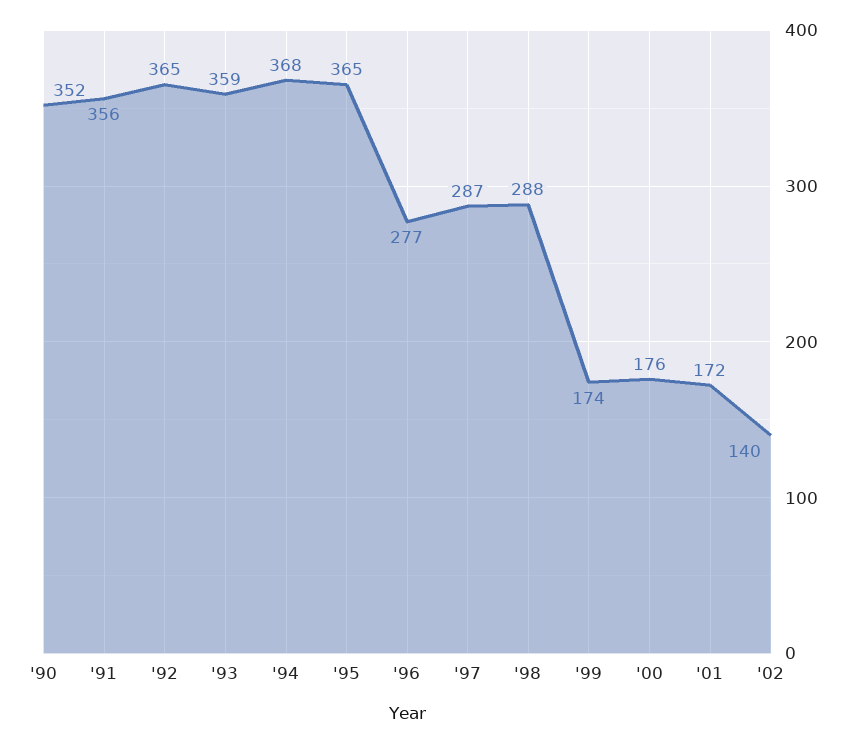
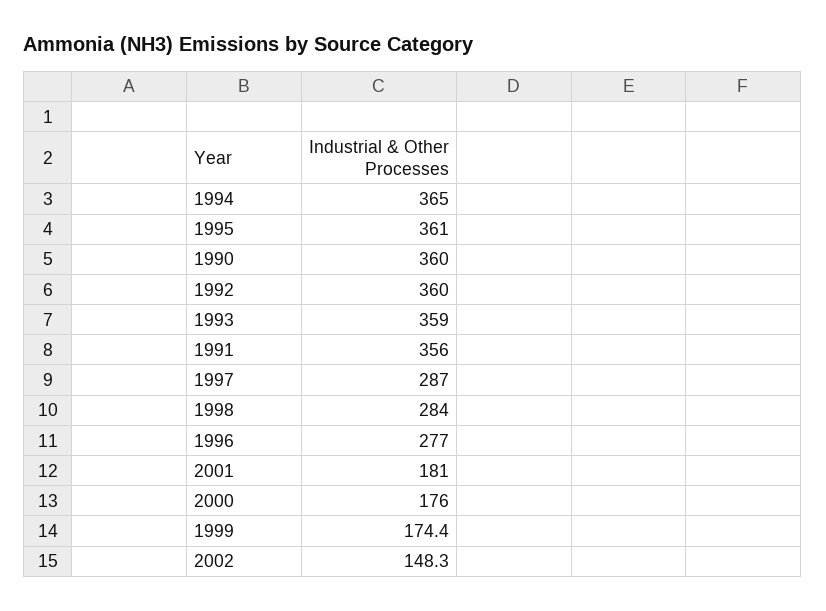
  {
-   "'90": 352,
+   "'90": 360,
    "'91": 356,
-   "'92": 365,
+   "'92": 360,
    "'93": 359,
-   "'94": 368,
+   "'94": 365,
-   "'95": 365,
+   "'95": 361,
    "'96": 277,
    "'97": 287,
-   "'98": 288,
+   "'98": 284,
    "'99": 174.4,
    "'00": 176,
-   "'01": 172,
+   "'01": 181,
-   "'02": 140
+   "'02": 148.3
  }

